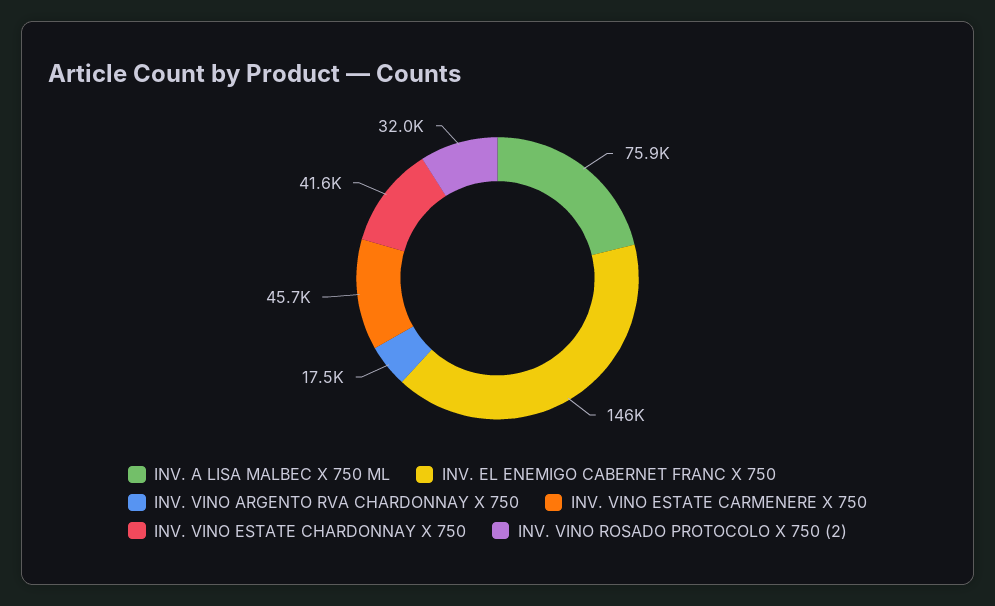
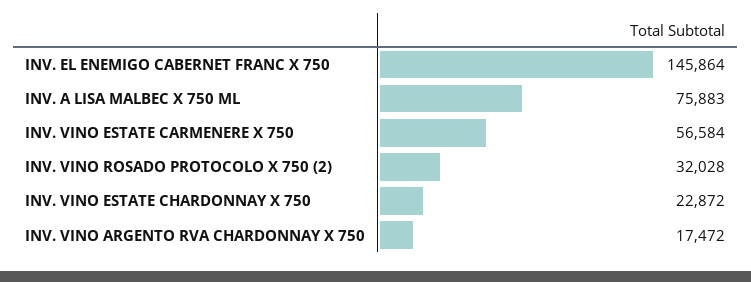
  {
    "INV. A LISA MALBEC X 750 ML": 75883,
    "INV. EL ENEMIGO CABERNET FRANC X 750": 145864,
    "INV. VINO ARGENTO RVA CHARDONNAY X 750": 17472,
-   "INV. VINO ESTATE CARMENERE X 750": 45700,
+   "INV. VINO ESTATE CARMENERE X 750": 56584,
-   "INV. VINO ESTATE CHARDONNAY X 750": 41600,
+   "INV. VINO ESTATE CHARDONNAY X 750": 22872,
    "INV. VINO ROSADO PROTOCOLO X 750 (2)": 32028
  }

